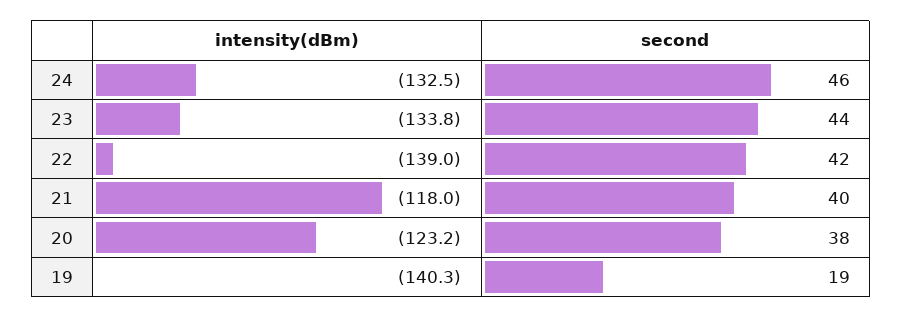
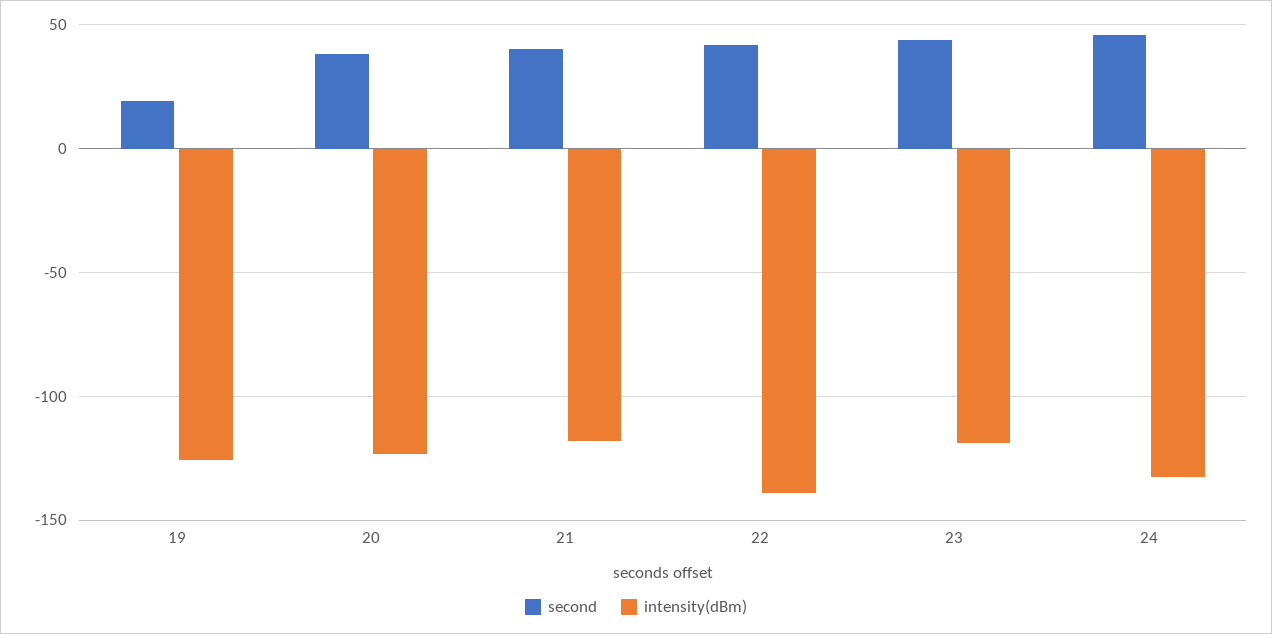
  {
    "intensity(dBm)": {
      "24": -132.5,
-     "23": -133.8,
+     "23": -120,
      "22": -139,
      "21": -118,
      "20": -123.2,
-     "19": -140.3
+     "19": -125
    },
    "second": {
      "24": 46,
      "23": 44,
      "22": 42,
      "21": 40,
      "20": 38,
      "19": 19
    }
  }

